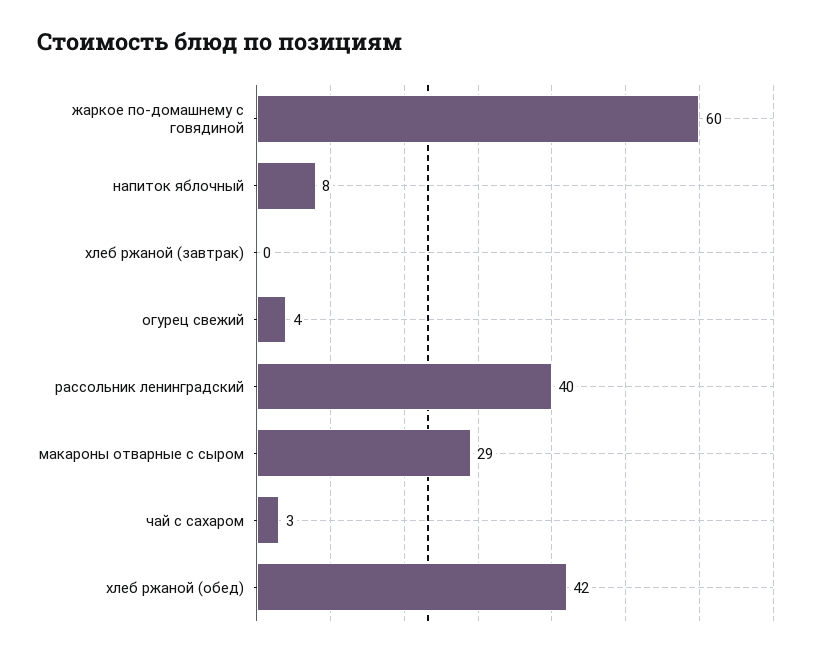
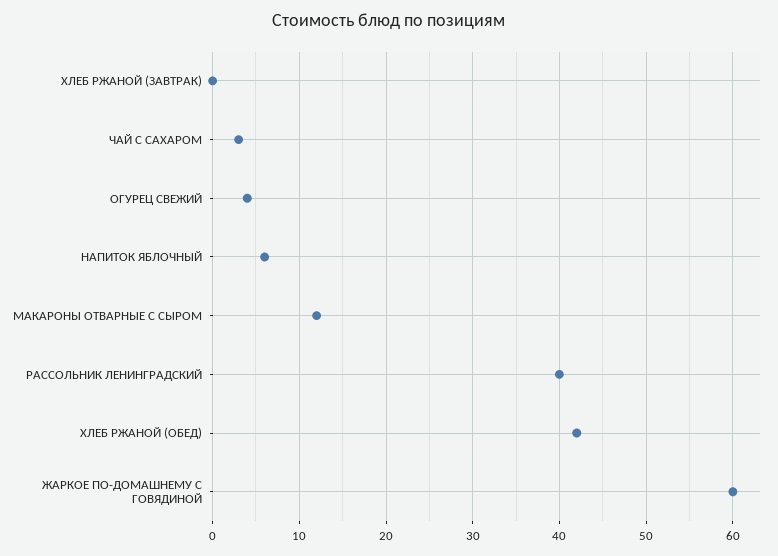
  {
    "жаркое по-домашнему с говядиной": 60,
-   "напиток яблочный": 8,
+   "напиток яблочный": 6,
    "хлеб ржаной (завтрак)": 0,
    "огурец свежий": 4,
    "рассольник ленинградский": 40,
-   "макароны отварные с сыром": 29,
+   "макароны отварные с сыром": 12,
    "чай с сахаром": 3,
    "хлеб ржаной (обед)": 42
  }

